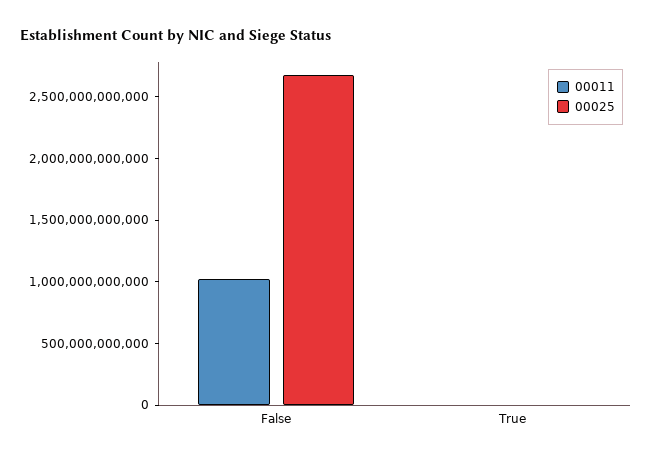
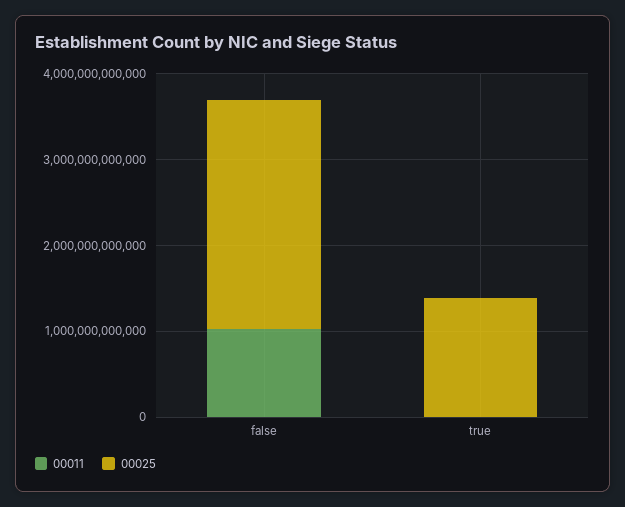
  {
    "00011": {
      "False": 1000000000000,
      "True": 0
    },
    "00025": {
      "False": 2700000000000,
-     "True": 0
+     "True": 1400000000000
    }
  }

